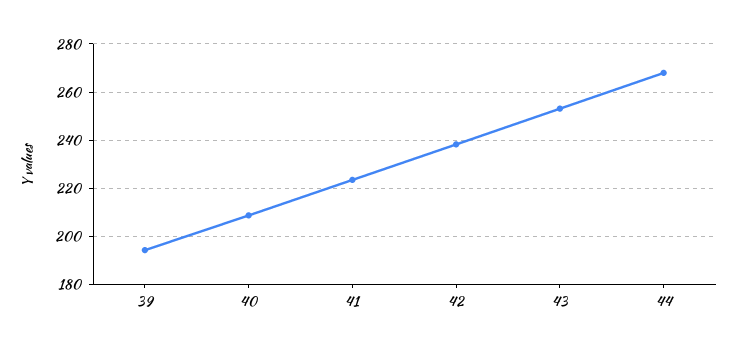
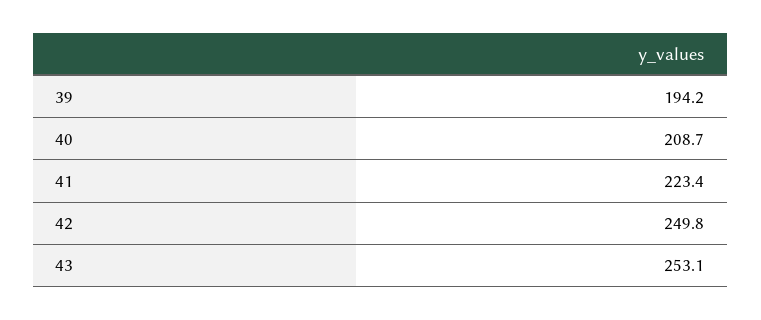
  {
    "39": 194.2,
    "40": 208.7,
    "41": 223.4,
-   "42": 237.5,
+   "42": 249.8,
-   "43": 253.1,
+   "43": 253.1
-   "44": 267.5
  }

